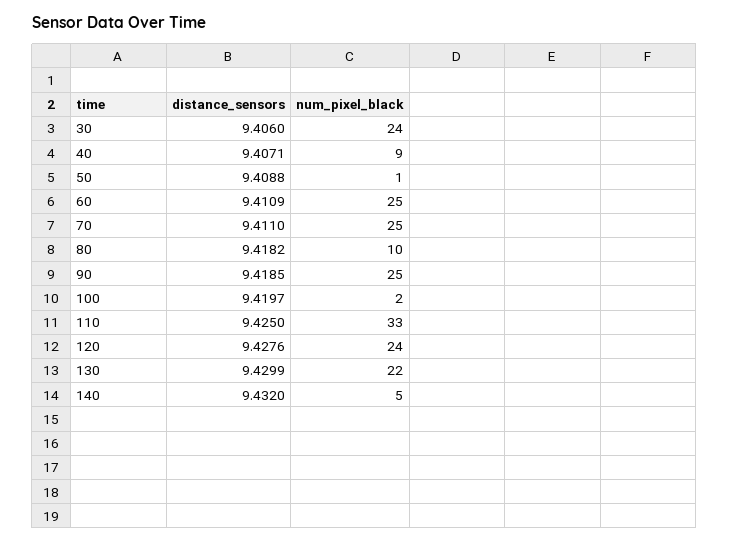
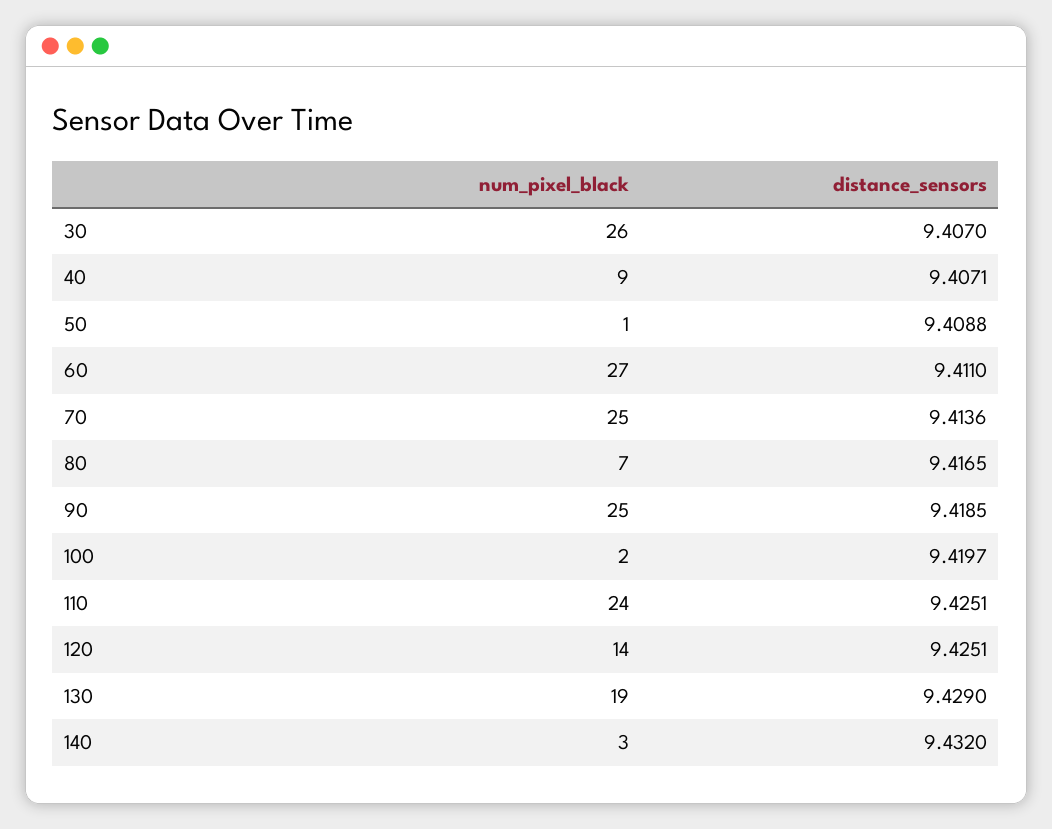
  {
    "distance_sensors": {
-     "30": 9.406,
+     "30": 9.407,
      "40": 9.4071,
      "50": 9.4088,
-     "60": 9.4109,
+     "60": 9.411,
-     "70": 9.411,
+     "70": 9.4136,
-     "80": 9.4182,
+     "80": 9.4165,
      "90": 9.4185,
      "100": 9.4197,
-     "110": 9.425,
+     "110": 9.4251,
-     "120": 9.4276,
+     "120": 9.4251,
-     "130": 9.4299,
+     "130": 9.429,
      "140": 9.432
    },
    "num_pixel_black": {
-     "30": 24,
+     "30": 26,
      "40": 9,
      "50": 1,
-     "60": 25,
+     "60": 27,
      "70": 25,
-     "80": 10,
+     "80": 7,
      "90": 25,
      "100": 2,
-     "110": 33,
+     "110": 24,
-     "120": 24,
+     "120": 14,
-     "130": 22,
+     "130": 19,
-     "140": 5
+     "140": 3
    }
  }

